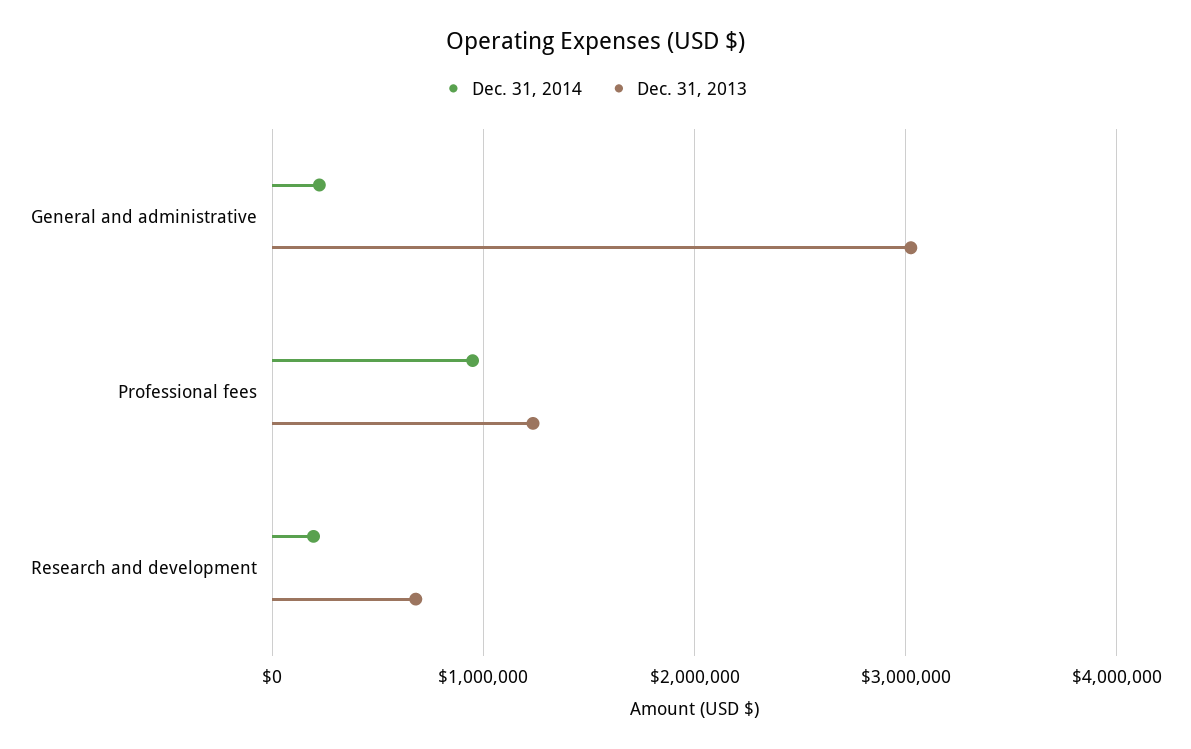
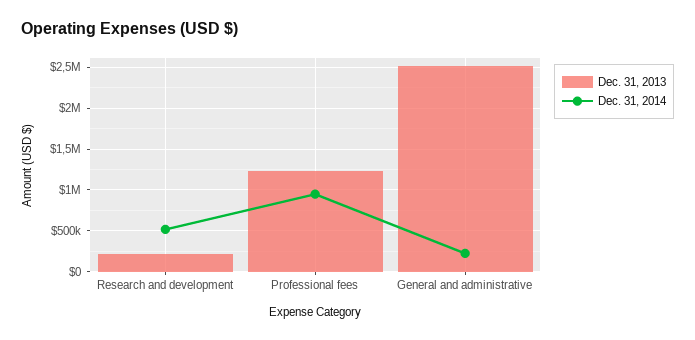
  {
    "Dec. 31, 2014": {
      "General and administrative": 200000,
      "Professional fees": 900000,
-     "Research and development": 200000
+     "Research and development": 500000
    },
    "Dec. 31, 2013": {
-     "General and administrative": 3000000,
+     "General and administrative": 2500000,
      "Professional fees": 1200000,
-     "Research and development": 700000
+     "Research and development": 200000
    }
  }

